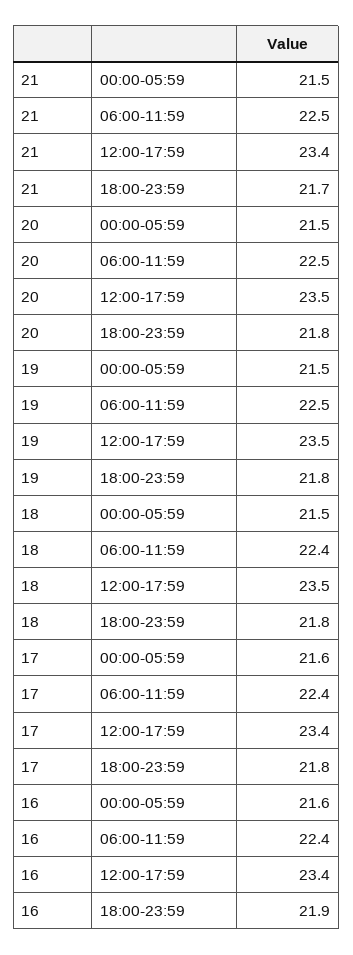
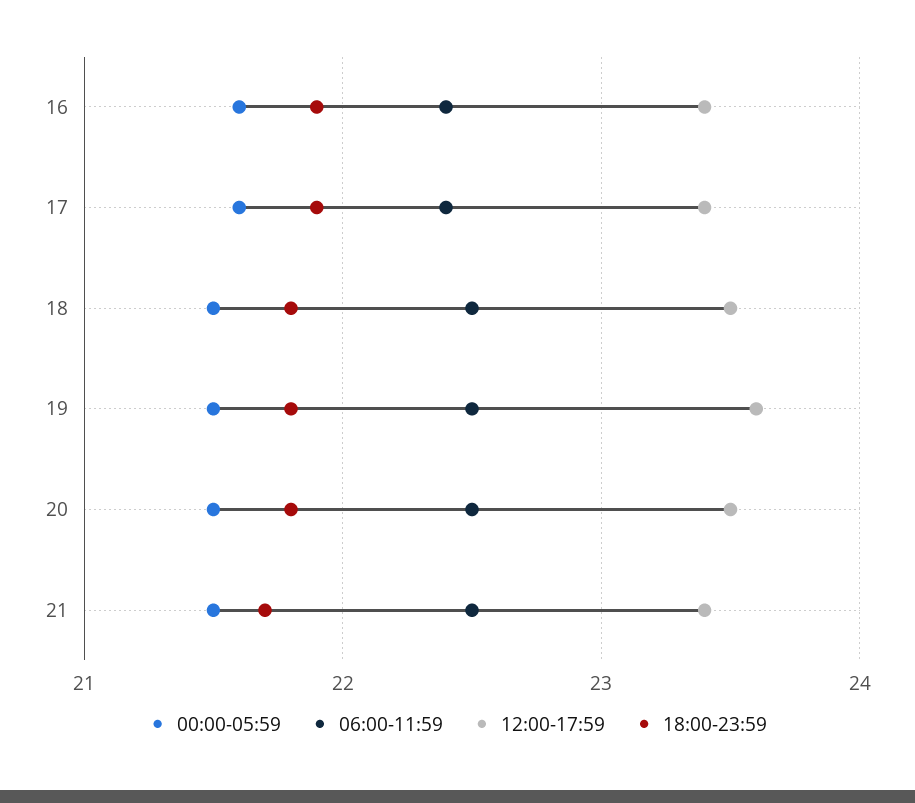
  {
    "00:00-05:59": {
      "21": 21.5,
      "20": 21.5,
      "19": 21.5,
      "18": 21.5,
      "17": 21.6,
      "16": 21.6
    },
    "06:00-11:59": {
      "21": 22.5,
      "20": 22.5,
      "19": 22.5,
-     "18": 22.4,
+     "18": 22.5,
      "17": 22.4,
      "16": 22.4
    },
    "12:00-17:59": {
      "21": 23.4,
      "20": 23.5,
-     "19": 23.5,
+     "19": 23.6,
      "18": 23.5,
      "17": 23.4,
      "16": 23.4
    },
    "18:00-23:59": {
      "21": 21.7,
      "20": 21.8,
      "19": 21.8,
      "18": 21.8,
-     "17": 21.8,
+     "17": 21.9,
      "16": 21.9
    }
  }

